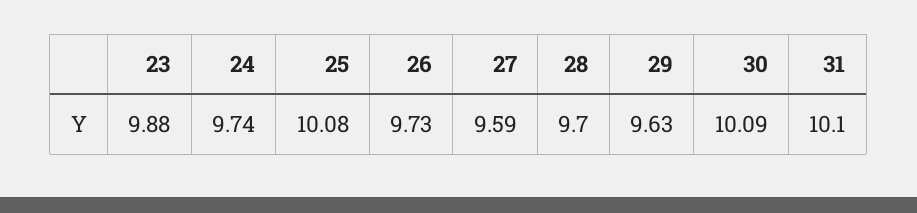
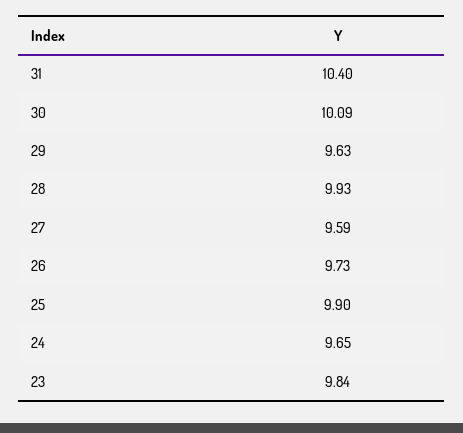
  {
-   "23": 9.88,
+   "23": 9.84,
-   "24": 9.74,
+   "24": 9.65,
-   "25": 10.08,
+   "25": 9.9,
    "26": 9.73,
    "27": 9.59,
-   "28": 9.7,
+   "28": 9.93,
    "29": 9.63,
    "30": 10.09,
-   "31": 10.1
+   "31": 10.4
  }

